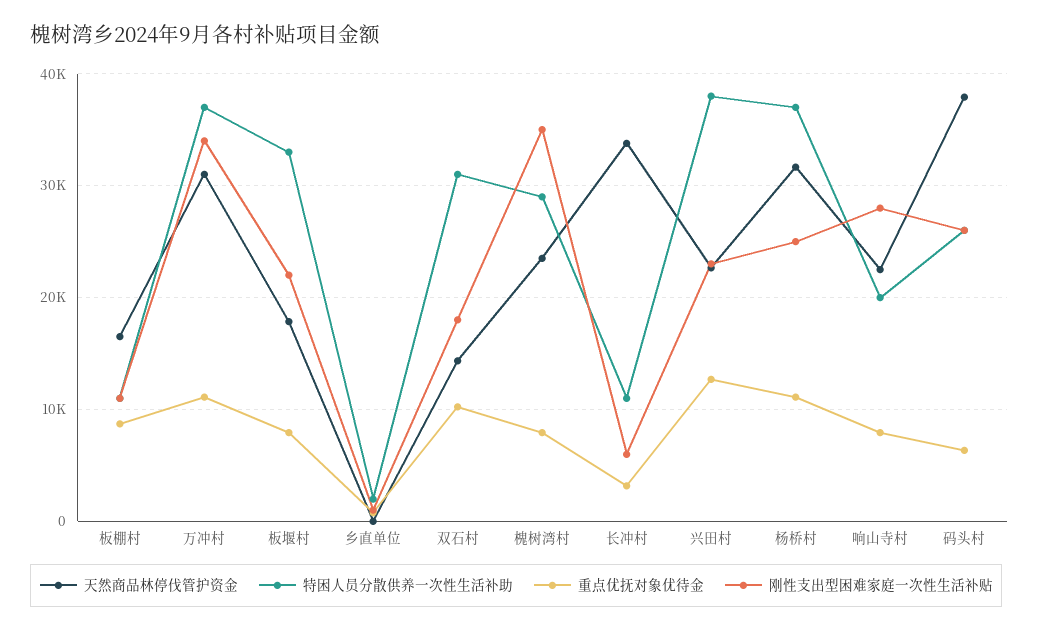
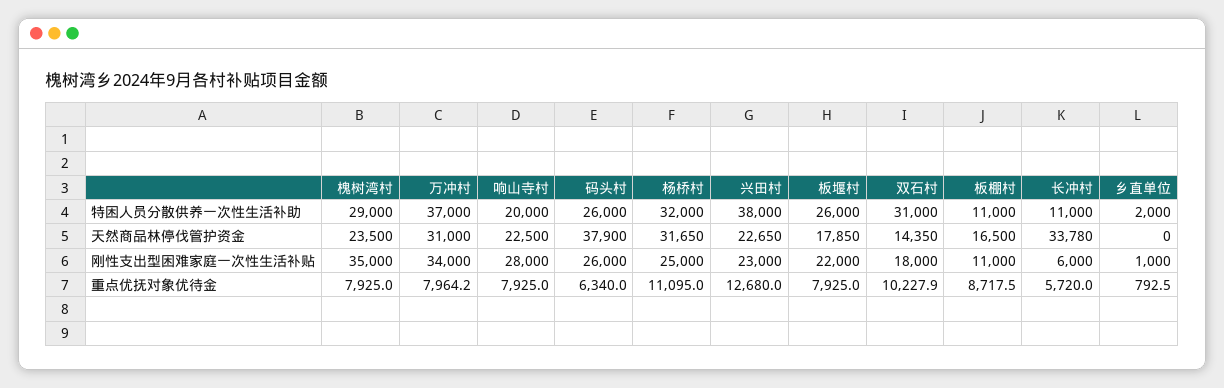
  {
    "天然商品林停伐管护资金": {
      "板棚村": 16500,
      "万冲村": 31000,
      "板堰村": 17850,
      "乡直单位": 0,
      "双石村": 14350,
      "槐树湾村": 23500,
      "长冲村": 33780,
      "兴田村": 22650,
      "杨桥村": 31650,
      "响山寺村": 22500,
      "码头村": 37900
    },
    "特困人员分散供养一次性生活补助": {
      "板棚村": 11000,
      "万冲村": 37000,
-     "板堰村": 33000,
+     "板堰村": 26000,
      "乡直单位": 2000,
      "双石村": 31000,
      "槐树湾村": 29000,
      "长冲村": 11000,
      "兴田村": 38000,
-     "杨桥村": 37000,
+     "杨桥村": 32000,
      "响山寺村": 20000,
      "码头村": 26000
    },
    "重点优抚对象优待金": {
      "板棚村": 8717.5,
-     "万冲村": 11000,
+     "万冲村": 7964.2,
      "板堰村": 7925,
      "乡直单位": 792.5,
      "双石村": 10227.9,
      "槐树湾村": 7925,
-     "长冲村": 3000,
+     "长冲村": 5720,
      "兴田村": 12680,
      "杨桥村": 11095,
      "响山寺村": 7925,
      "码头村": 6340
    },
    "刚性支出型困难家庭一次性生活补贴": {
      "板棚村": 11000,
      "万冲村": 34000,
      "板堰村": 22000,
      "乡直单位": 1000,
      "双石村": 18000,
      "槐树湾村": 35000,
      "长冲村": 6000,
      "兴田村": 23000,
      "杨桥村": 25000,
      "响山寺村": 28000,
      "码头村": 26000
    }
  }

